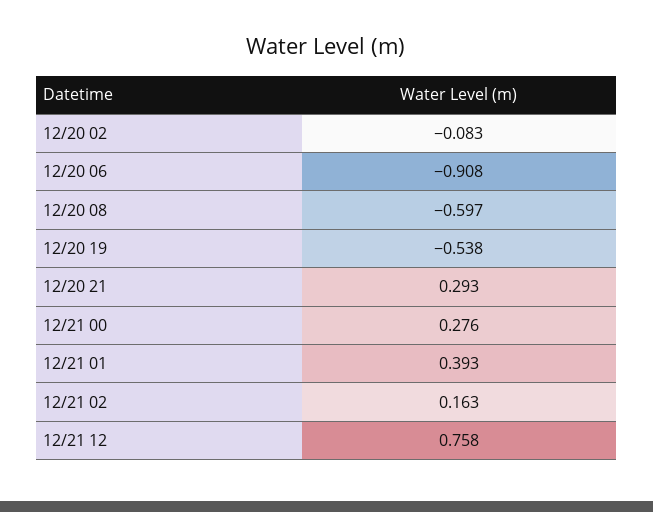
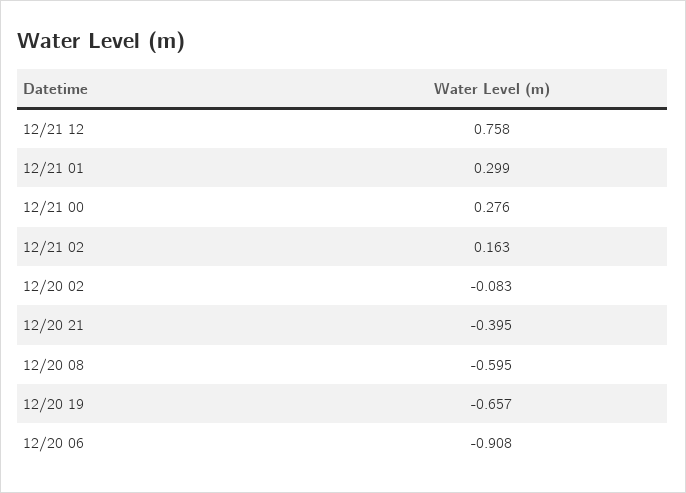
  {
    "12/20 02": -0.083,
    "12/20 06": -0.908,
-   "12/20 08": -0.597,
+   "12/20 08": -0.595,
-   "12/20 19": -0.538,
+   "12/20 19": -0.657,
-   "12/20 21": 0.293,
+   "12/20 21": -0.395,
    "12/21 00": 0.276,
-   "12/21 01": 0.393,
+   "12/21 01": 0.299,
    "12/21 02": 0.163,
    "12/21 12": 0.758
  }

